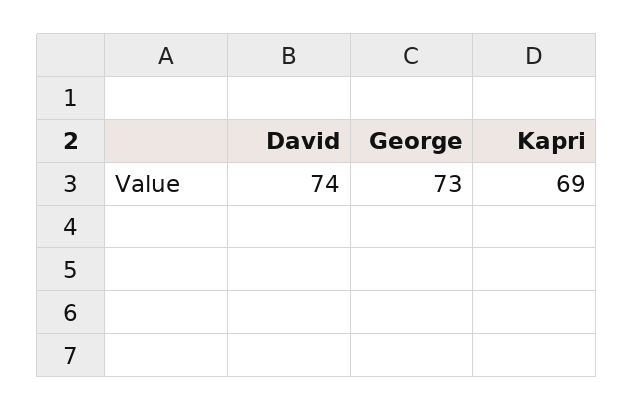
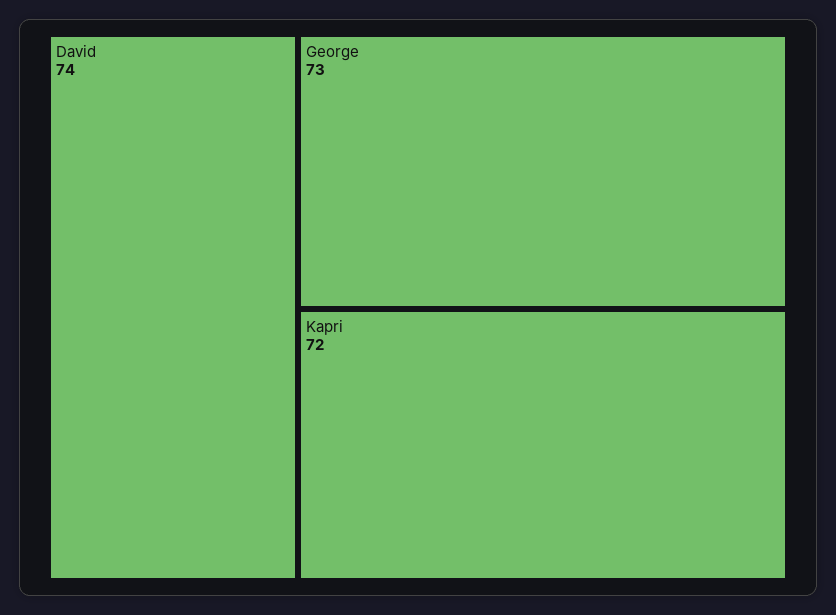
  {
    "David": 74,
    "George": 73,
-   "Kapri": 69
+   "Kapri": 72
  }

